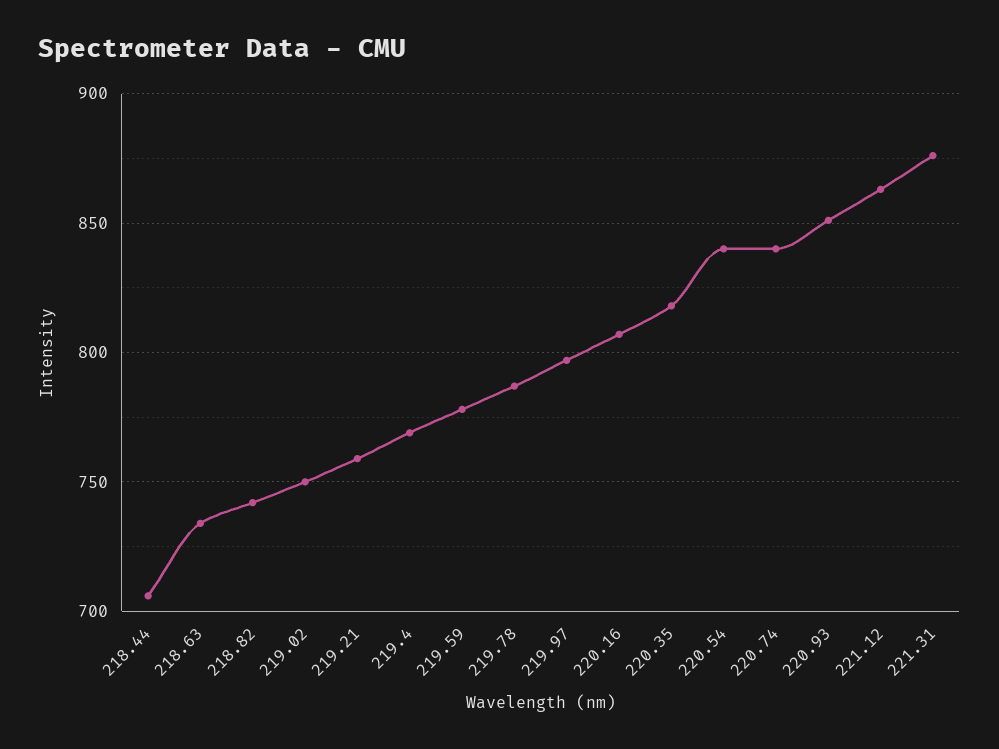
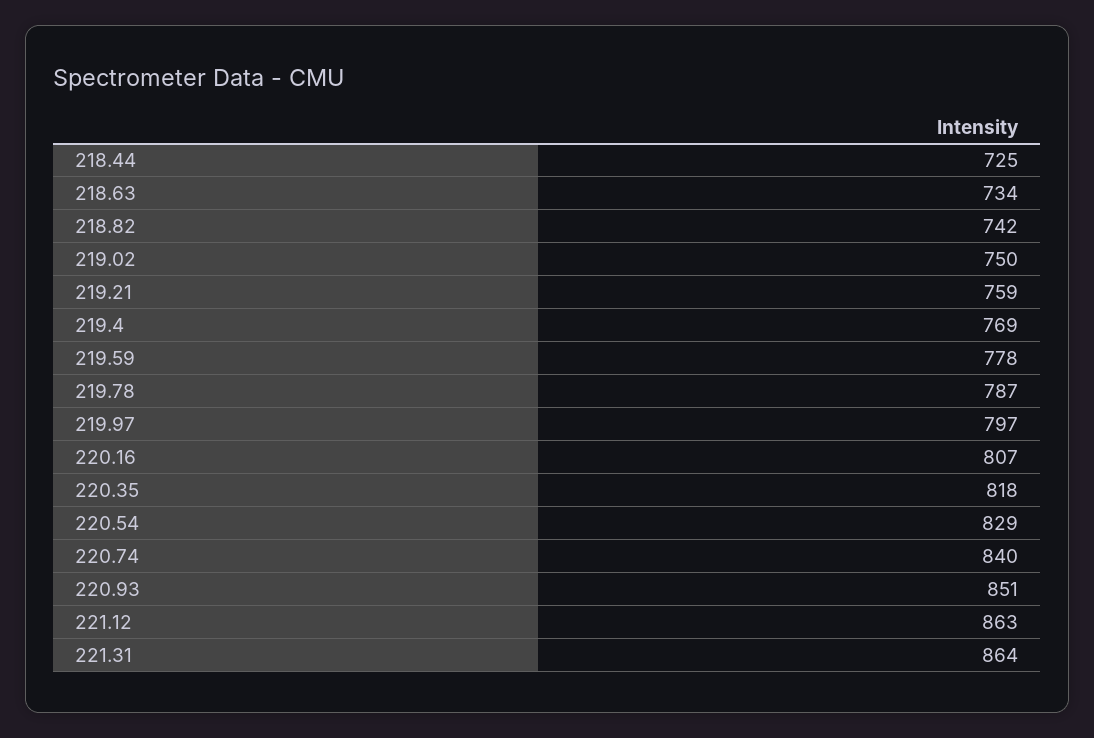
  {
-   "218.44": 705,
+   "218.44": 725,
    "218.63": 734,
    "218.82": 742,
    "219.02": 750,
    "219.21": 759,
    "219.4": 769,
    "219.59": 778,
    "219.78": 787,
    "219.97": 797,
    "220.16": 807,
    "220.35": 818,
-   "220.54": 840,
+   "220.54": 829,
    "220.74": 840,
    "220.93": 851,
    "221.12": 863,
-   "221.31": 875
+   "221.31": 864
  }

